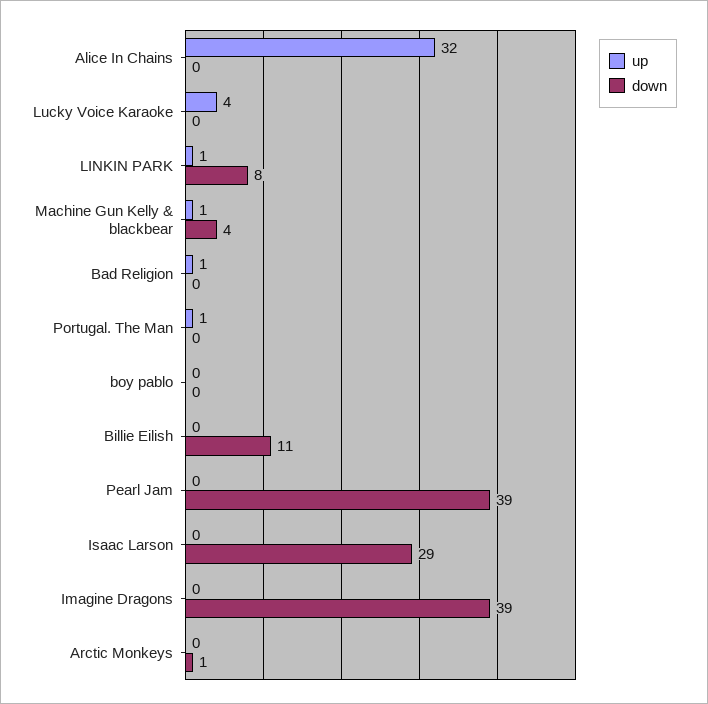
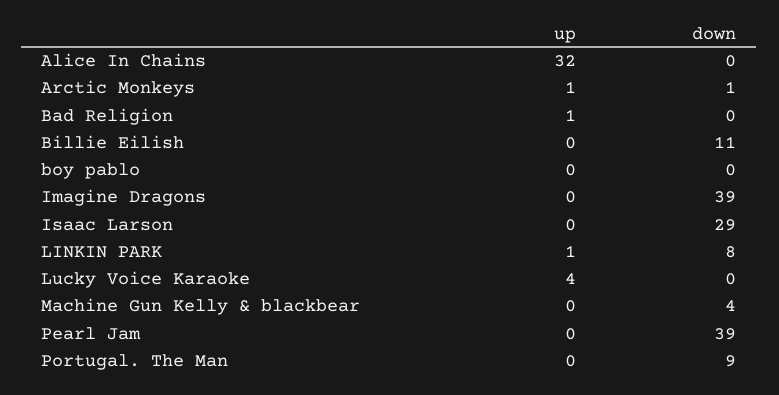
  {
    "up": {
      "Alice In Chains": 32,
      "Lucky Voice Karaoke": 4,
      "LINKIN PARK": 1,
-     "Machine Gun Kelly & blackbear": 1,
+     "Machine Gun Kelly & blackbear": 0,
      "Bad Religion": 1,
-     "Portugal. The Man": 1,
+     "Portugal. The Man": 0,
      "boy pablo": 0,
      "Billie Eilish": 0,
      "Pearl Jam": 0,
      "Isaac Larson": 0,
      "Imagine Dragons": 0,
-     "Arctic Monkeys": 0
+     "Arctic Monkeys": 1
    },
    "down": {
      "Alice In Chains": 0,
      "Lucky Voice Karaoke": 0,
      "LINKIN PARK": 8,
      "Machine Gun Kelly & blackbear": 4,
      "Bad Religion": 0,
-     "Portugal. The Man": 0,
+     "Portugal. The Man": 9,
      "boy pablo": 0,
      "Billie Eilish": 11,
      "Pearl Jam": 39,
      "Isaac Larson": 29,
      "Imagine Dragons": 39,
      "Arctic Monkeys": 1
    }
  }

